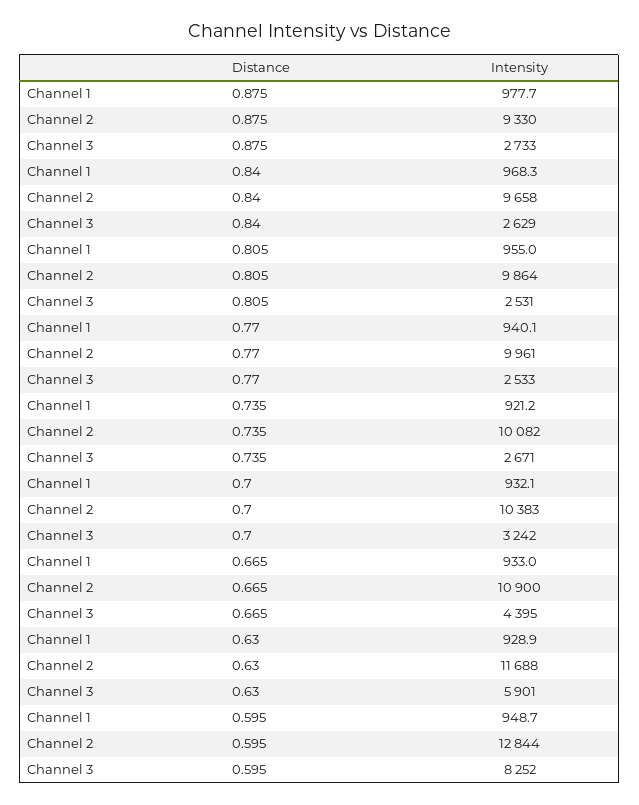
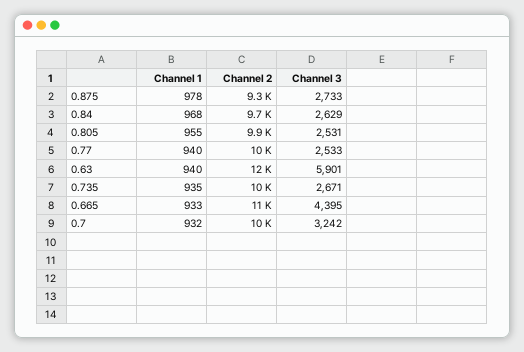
  {
    "Channel 1": {
      "0.875": 977.7,
      "0.84": 968.3,
      "0.805": 955,
      "0.77": 940.1,
-     "0.735": 921.2,
+     "0.735": 935,
      "0.7": 932.1,
      "0.665": 933,
-     "0.63": 928.9,
+     "0.63": 940
-     "0.595": 948.7
    },
    "Channel 2": {
      "0.875": 9330,
      "0.84": 9658,
      "0.805": 9864,
      "0.77": 9961,
      "0.735": 10082,
      "0.7": 10383,
      "0.665": 10900,
-     "0.63": 11688,
+     "0.63": 11688
-     "0.595": 12844
    },
    "Channel 3": {
      "0.875": 2733,
      "0.84": 2629,
      "0.805": 2531,
      "0.77": 2533,
      "0.735": 2671,
      "0.7": 3242,
      "0.665": 4395,
-     "0.63": 5901,
+     "0.63": 5901
-     "0.595": 8252
    }
  }

